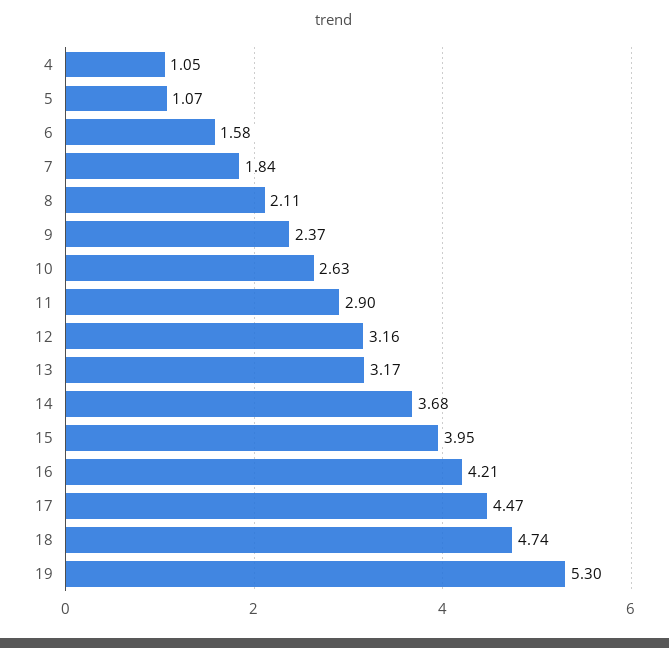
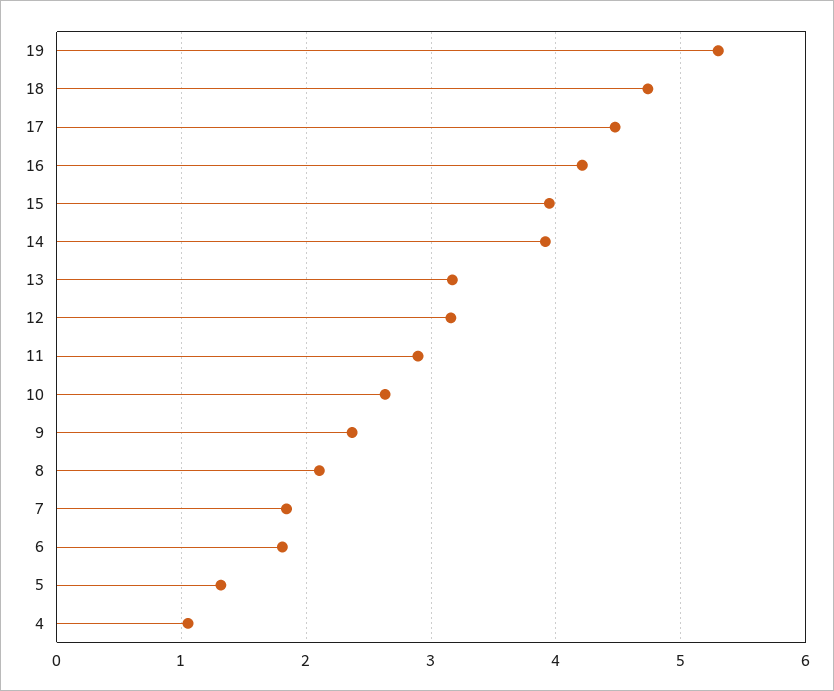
  {
    "4": 1.05,
-   "5": 1.07,
+   "5": 1.3,
-   "6": 1.58,
+   "6": 1.8,
    "7": 1.84,
    "8": 2.11,
    "9": 2.37,
    "10": 2.63,
    "11": 2.9,
    "12": 3.16,
    "13": 3.17,
-   "14": 3.68,
+   "14": 3.9,
    "15": 3.95,
    "16": 4.21,
    "17": 4.47,
    "18": 4.74,
    "19": 5.3
  }

